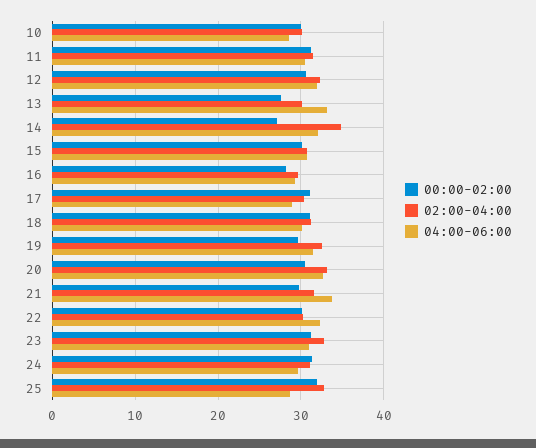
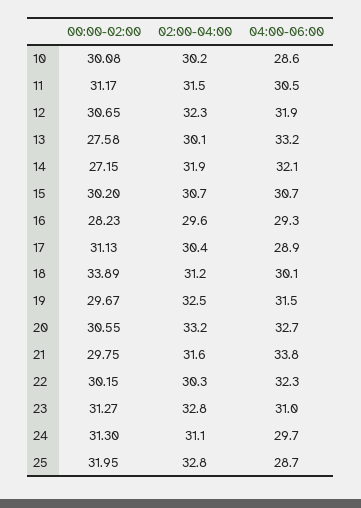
  {
    "00:00-02:00": {
      "10": 30.08,
      "11": 31.17,
      "12": 30.65,
      "13": 27.58,
      "14": 27.15,
      "15": 30.2,
      "16": 28.23,
      "17": 31.13,
-     "18": 31,
+     "18": 33.89,
      "19": 29.67,
      "20": 30.55,
      "21": 29.75,
      "22": 30.15,
      "23": 31.27,
      "24": 31.3,
      "25": 31.95
    },
    "02:00-04:00": {
      "10": 30.2,
      "11": 31.5,
      "12": 32.3,
      "13": 30.1,
-     "14": 35,
+     "14": 31.9,
      "15": 30.7,
      "16": 29.6,
      "17": 30.4,
      "18": 31.2,
      "19": 32.5,
      "20": 33.2,
      "21": 31.6,
      "22": 30.3,
      "23": 32.8,
      "24": 31.1,
      "25": 32.8
    },
    "04:00-06:00": {
      "10": 28.6,
      "11": 30.5,
      "12": 31.9,
      "13": 33.2,
      "14": 32.1,
      "15": 30.7,
      "16": 29.3,
      "17": 28.9,
      "18": 30.1,
      "19": 31.5,
      "20": 32.7,
      "21": 33.8,
      "22": 32.3,
      "23": 31,
      "24": 29.7,
      "25": 28.7
    }
  }

